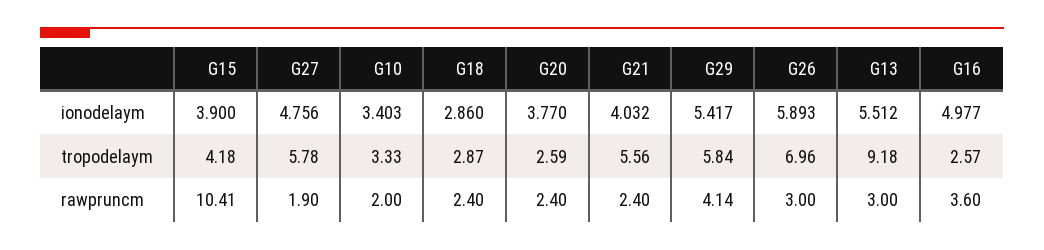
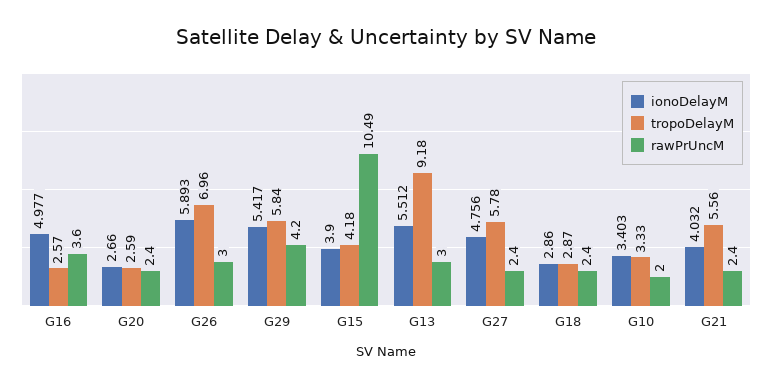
  {
    "ionodelaym": {
      "G15": 3.9,
      "G27": 4.756,
      "G10": 3.403,
      "G18": 2.86,
-     "G20": 3.77,
+     "G20": 2.66,
      "G21": 4.032,
      "G29": 5.417,
      "G26": 5.893,
      "G13": 5.512,
      "G16": 4.977
    },
    "tropodelaym": {
      "G15": 4.18,
      "G27": 5.78,
      "G10": 3.33,
      "G18": 2.87,
      "G20": 2.59,
      "G21": 5.56,
      "G29": 5.84,
      "G26": 6.96,
      "G13": 9.18,
      "G16": 2.57
    },
    "rawpruncm": {
-     "G15": 10.41,
+     "G15": 10.49,
-     "G27": 1.9,
+     "G27": 2.4,
      "G10": 2,
      "G18": 2.4,
      "G20": 2.4,
      "G21": 2.4,
-     "G29": 4.14,
+     "G29": 4.2,
      "G26": 3,
      "G13": 3,
      "G16": 3.6
    }
  }

